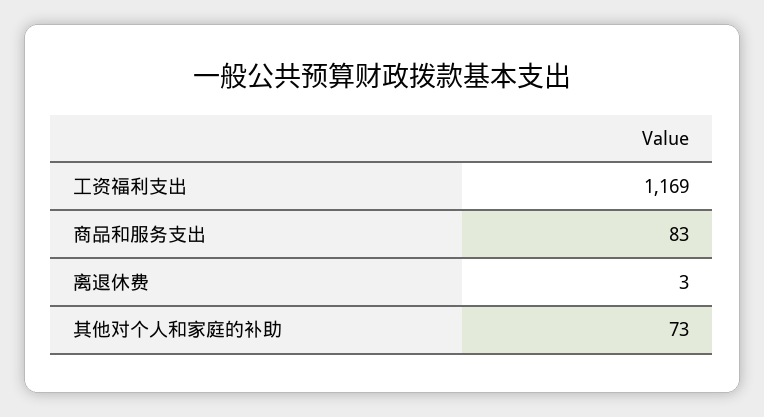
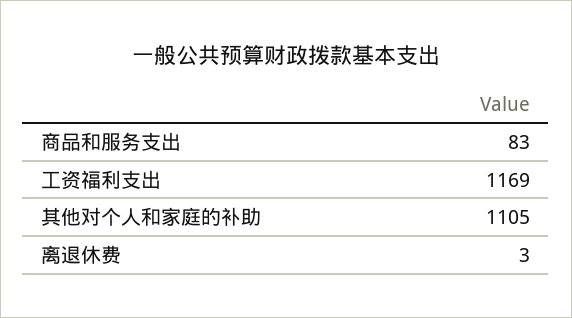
  {
    "工资福利支出": 1169,
    "商品和服务支出": 83,
    "离退休费": 3,
-   "其他对个人和家庭的补助": 73
+   "其他对个人和家庭的补助": 1105
  }

